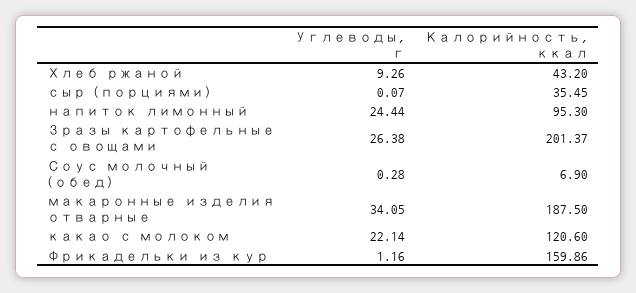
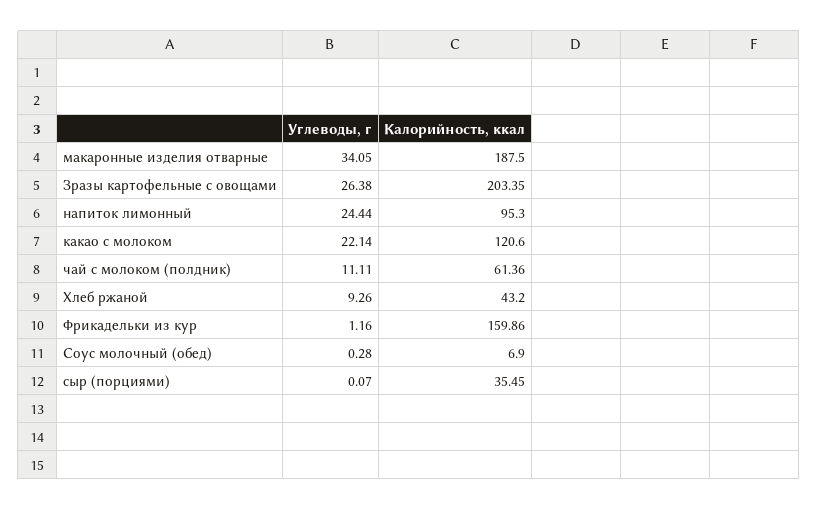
  {
    "Углеводы, г": {
      "Хлеб ржаной": 9.26,
      "сыр (порциями)": 0.07,
      "напиток лимонный": 24.44,
      "Зразы картофельные с овощами": 26.38,
      "Соус молочный (обед)": 0.28,
      "макаронные изделия отварные": 34.05,
      "какао с молоком": 22.14,
-     "Фрикадельки из кур": 1.16
+     "Фрикадельки из кур": 1.16,
+     "чай с молоком (полдник)": 11.11
    },
    "Калорийность, ккал": {
      "Хлеб ржаной": 43.2,
      "сыр (порциями)": 35.45,
      "напиток лимонный": 95.3,
-     "Зразы картофельные с овощами": 201.37,
+     "Зразы картофельные с овощами": 203.35,
      "Соус молочный (обед)": 6.9,
      "макаронные изделия отварные": 187.5,
      "какао с молоком": 120.6,
-     "Фрикадельки из кур": 159.86
+     "Фрикадельки из кур": 159.86,
+     "чай с молоком (полдник)": 61.36
    }
  }

